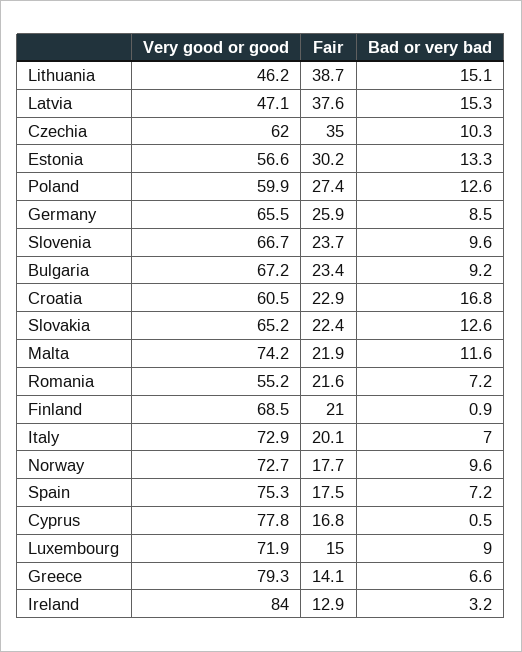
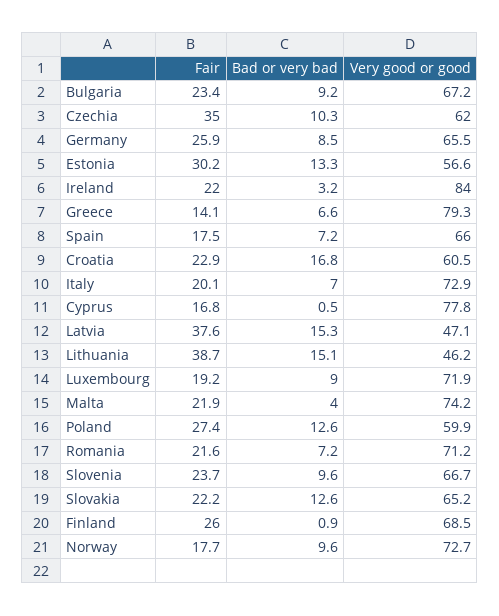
  {
    "Very good or good": {
      "Lithuania": 46.2,
      "Latvia": 47.1,
      "Czechia": 62,
      "Estonia": 56.6,
      "Poland": 59.9,
      "Germany": 65.5,
      "Slovenia": 66.7,
      "Bulgaria": 67.2,
      "Croatia": 60.5,
      "Slovakia": 65.2,
      "Malta": 74.2,
-     "Romania": 55.2,
+     "Romania": 71.2,
      "Finland": 68.5,
      "Italy": 72.9,
      "Norway": 72.7,
-     "Spain": 75.3,
+     "Spain": 66,
      "Cyprus": 77.8,
      "Luxembourg": 71.9,
      "Greece": 79.3,
      "Ireland": 84
    },
    "Fair": {
      "Lithuania": 38.7,
      "Latvia": 37.6,
      "Czechia": 35,
      "Estonia": 30.2,
      "Poland": 27.4,
      "Germany": 25.9,
      "Slovenia": 23.7,
      "Bulgaria": 23.4,
      "Croatia": 22.9,
-     "Slovakia": 22.4,
+     "Slovakia": 22.2,
      "Malta": 21.9,
      "Romania": 21.6,
-     "Finland": 21,
+     "Finland": 26,
      "Italy": 20.1,
      "Norway": 17.7,
      "Spain": 17.5,
      "Cyprus": 16.8,
-     "Luxembourg": 15,
+     "Luxembourg": 19.2,
      "Greece": 14.1,
-     "Ireland": 12.9
+     "Ireland": 22
    },
    "Bad or very bad": {
      "Lithuania": 15.1,
      "Latvia": 15.3,
      "Czechia": 10.3,
      "Estonia": 13.3,
      "Poland": 12.6,
      "Germany": 8.5,
      "Slovenia": 9.6,
      "Bulgaria": 9.2,
      "Croatia": 16.8,
      "Slovakia": 12.6,
-     "Malta": 11.6,
+     "Malta": 4,
      "Romania": 7.2,
      "Finland": 0.9,
      "Italy": 7,
      "Norway": 9.6,
      "Spain": 7.2,
      "Cyprus": 0.5,
      "Luxembourg": 9,
      "Greece": 6.6,
      "Ireland": 3.2
    }
  }

